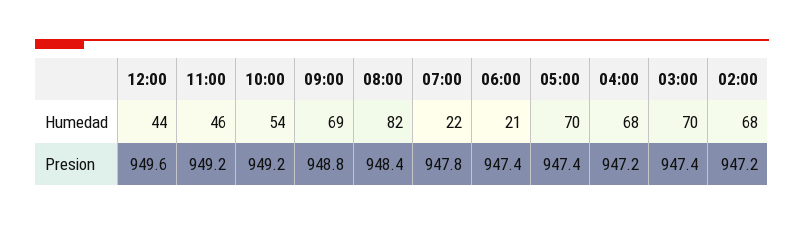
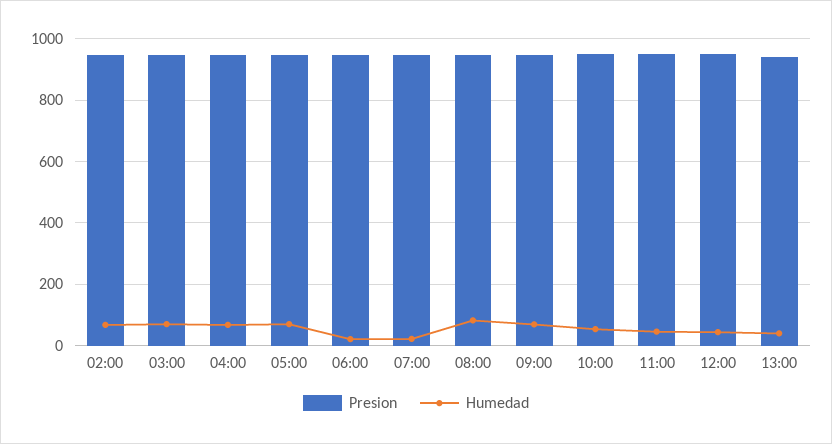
  {
    "Humedad": {
      "12:00": 44,
      "11:00": 46,
      "10:00": 54,
      "09:00": 69,
      "08:00": 82,
      "07:00": 22,
      "06:00": 21,
      "05:00": 70,
      "04:00": 68,
      "03:00": 70,
-     "02:00": 68
+     "02:00": 68,
+     "13:00": 40
    },
    "Presion": {
      "12:00": 949.6,
      "11:00": 949.2,
      "10:00": 949.2,
      "09:00": 948.8,
      "08:00": 948.4,
      "07:00": 947.8,
      "06:00": 947.4,
      "05:00": 947.4,
      "04:00": 947.2,
      "03:00": 947.4,
-     "02:00": 947.2
+     "02:00": 947.2,
+     "13:00": 940
    }
  }

